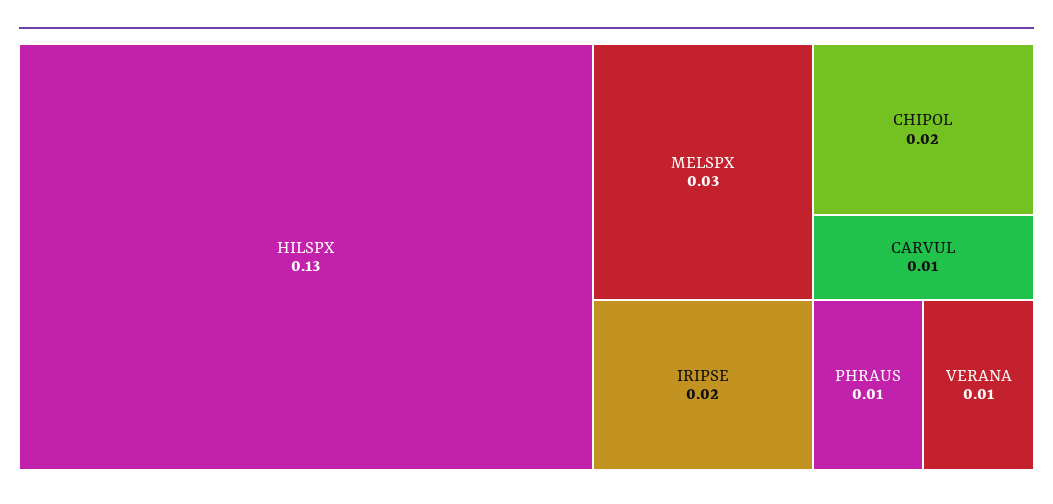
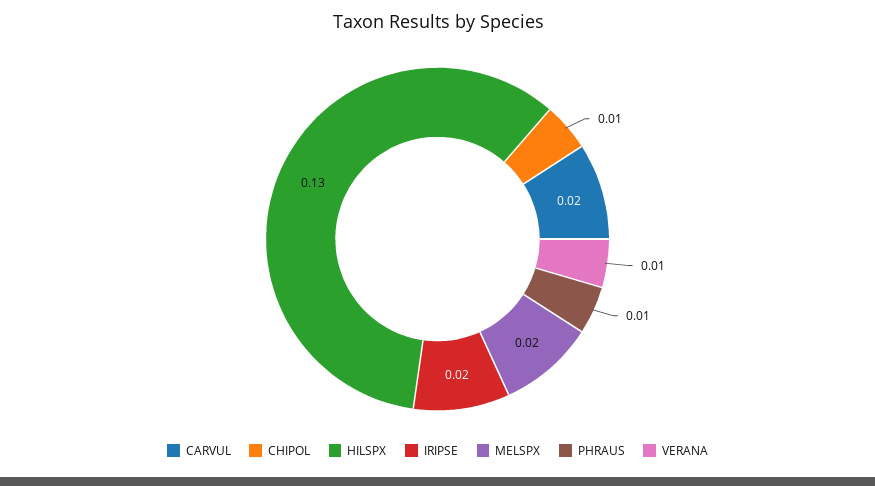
  {
    "HILSPX": 0.13,
-   "MELSPX": 0.03,
+   "MELSPX": 0.02,
    "IRIPSE": 0.02,
-   "CHIPOL": 0.02,
+   "CHIPOL": 0.01,
-   "CARVUL": 0.01,
+   "CARVUL": 0.02,
    "PHRAUS": 0.01,
    "VERANA": 0.01
  }

